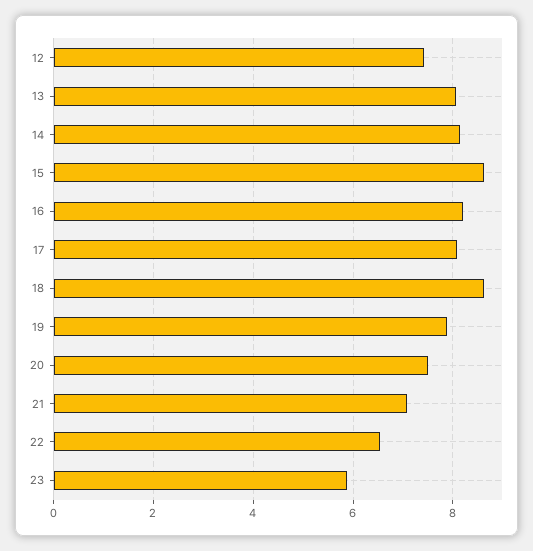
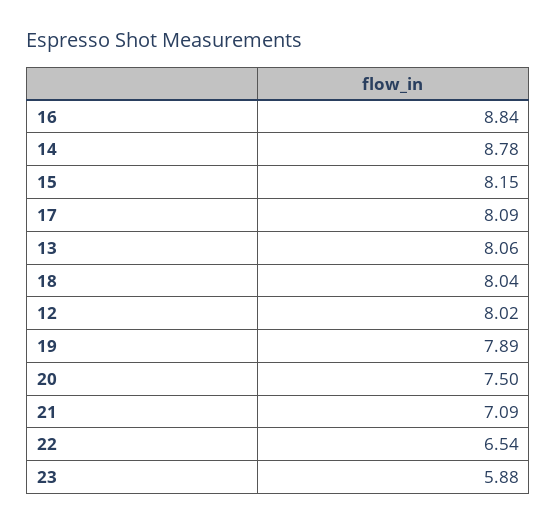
  {
-   "12": 7.4,
+   "12": 8.02,
    "13": 8.06,
-   "14": 8.2,
+   "14": 8.78,
-   "15": 8.6,
+   "15": 8.15,
-   "16": 8.2,
+   "16": 8.84,
    "17": 8.09,
-   "18": 8.6,
+   "18": 8.04,
    "19": 7.89,
    "20": 7.5,
    "21": 7.09,
    "22": 6.54,
    "23": 5.88
  }

